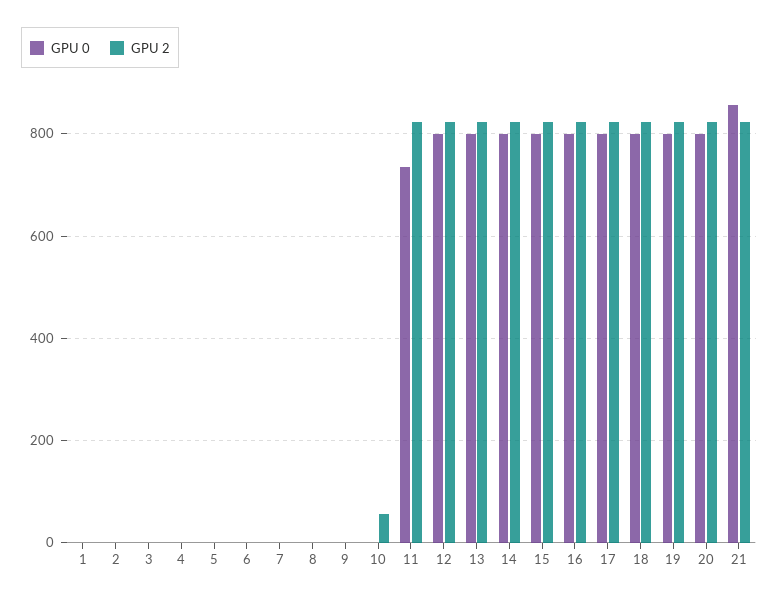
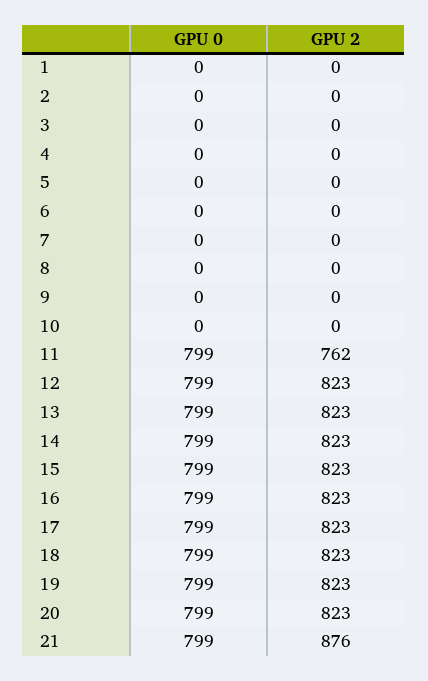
  {
    "GPU 0": {
      "1": 0,
      "2": 0,
      "3": 0,
      "4": 0,
      "5": 0,
      "6": 0,
      "7": 0,
      "8": 0,
      "9": 0,
      "10": 0,
-     "11": 740,
+     "11": 799,
      "12": 799,
      "13": 799,
      "14": 799,
      "15": 799,
      "16": 799,
      "17": 799,
      "18": 799,
      "19": 799,
      "20": 799,
-     "21": 860
+     "21": 799
    },
    "GPU 2": {
      "1": 0,
      "2": 0,
      "3": 0,
      "4": 0,
      "5": 0,
      "6": 0,
      "7": 0,
      "8": 0,
      "9": 0,
-     "10": 60,
+     "10": 0,
-     "11": 820,
+     "11": 762,
      "12": 823,
      "13": 823,
      "14": 823,
      "15": 823,
      "16": 823,
      "17": 823,
      "18": 823,
      "19": 823,
      "20": 823,
-     "21": 820
+     "21": 876
    }
  }

